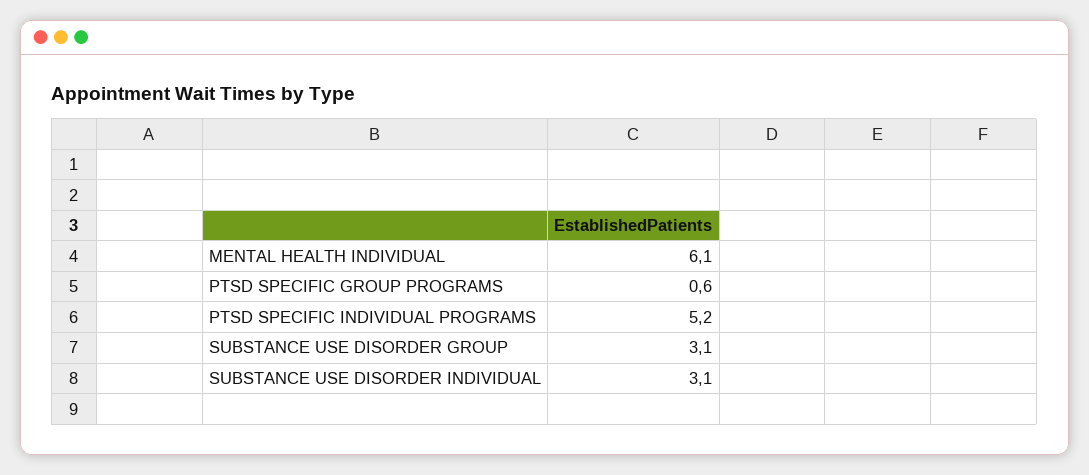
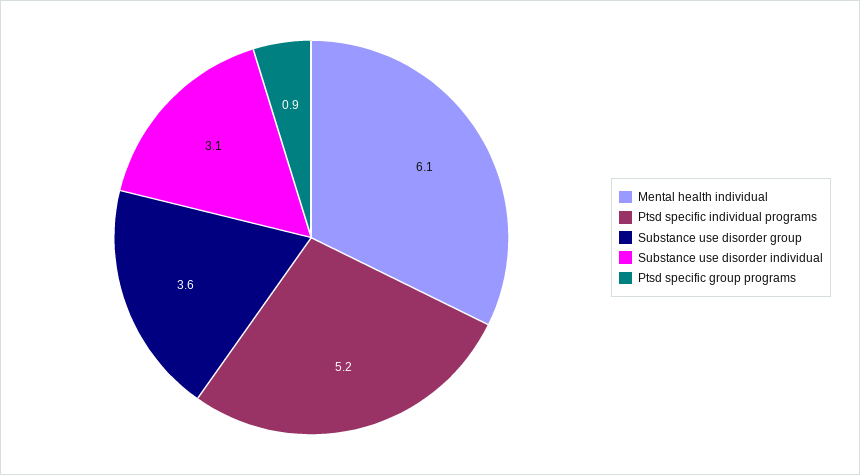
  {
    "MENTAL HEALTH INDIVIDUAL": 6.1,
-   "PTSD SPECIFIC GROUP PROGRAMS": 0.6,
+   "PTSD SPECIFIC GROUP PROGRAMS": 0.9,
    "PTSD SPECIFIC INDIVIDUAL PROGRAMS": 5.2,
-   "SUBSTANCE USE DISORDER GROUP": 3.1,
+   "SUBSTANCE USE DISORDER GROUP": 3.6,
    "SUBSTANCE USE DISORDER INDIVIDUAL": 3.1
  }

